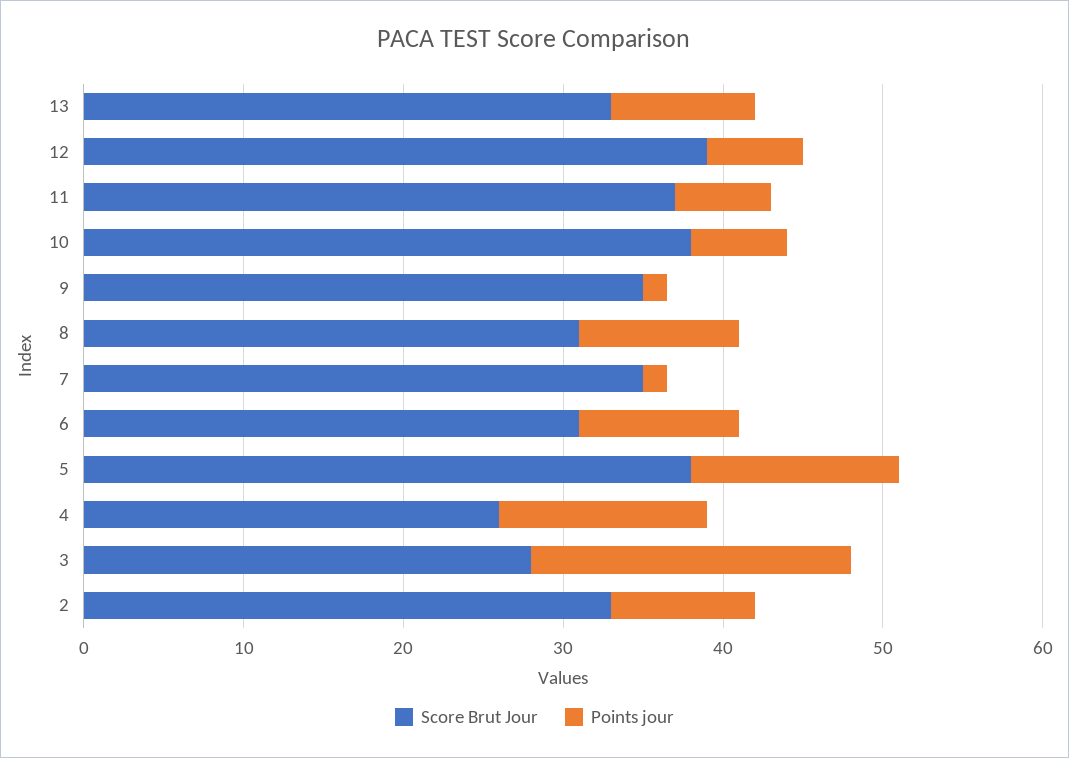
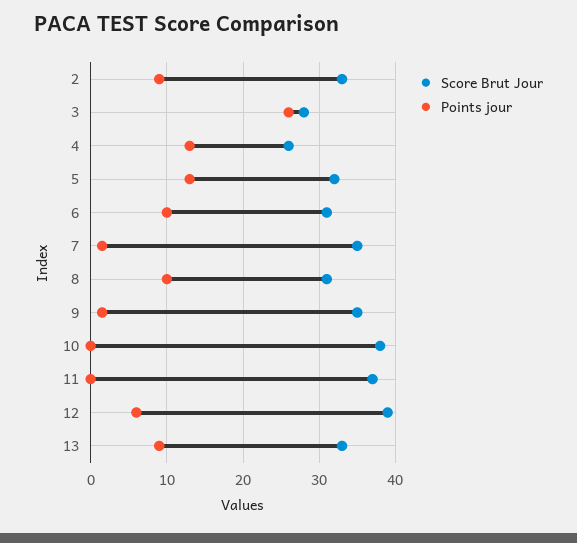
  {
    "Score Brut Jour": {
      "13": 33,
      "12": 39,
      "11": 37,
      "10": 38,
      "9": 35,
      "8": 31,
      "7": 35,
      "6": 31,
-     "5": 38,
+     "5": 32,
      "4": 26,
      "3": 28,
      "2": 33
    },
    "Points jour": {
      "13": 9,
      "12": 6,
-     "11": 6,
+     "11": 0,
-     "10": 6,
+     "10": 0,
      "9": 2,
      "8": 10,
      "7": 2,
      "6": 10,
      "5": 13,
      "4": 13,
-     "3": 20,
+     "3": 26,
      "2": 9
    }
  }

